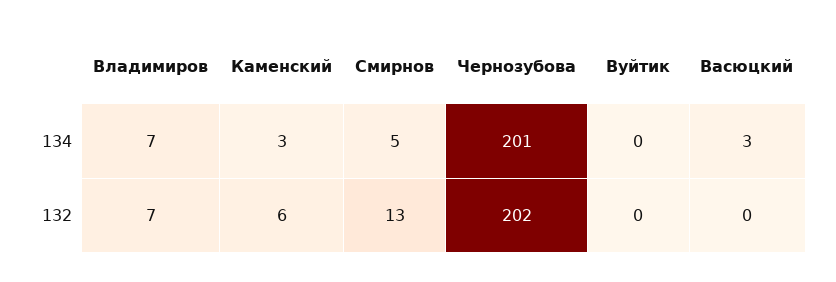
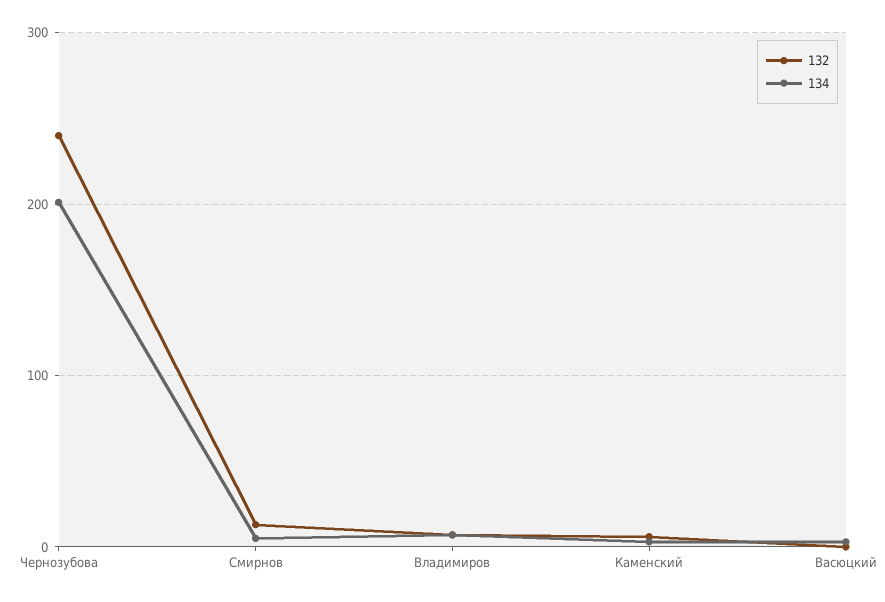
  {
    "134": {
      "Владимиров": 7,
      "Каменский": 3,
      "Смирнов": 5,
      "Чернозубова": 201,
-     "Вуйтик": 0,
      "Васюцкий": 3
    },
    "132": {
      "Владимиров": 7,
      "Каменский": 6,
      "Смирнов": 13,
-     "Чернозубова": 202,
+     "Чернозубова": 240,
-     "Вуйтик": 0,
      "Васюцкий": 0
    }
  }

